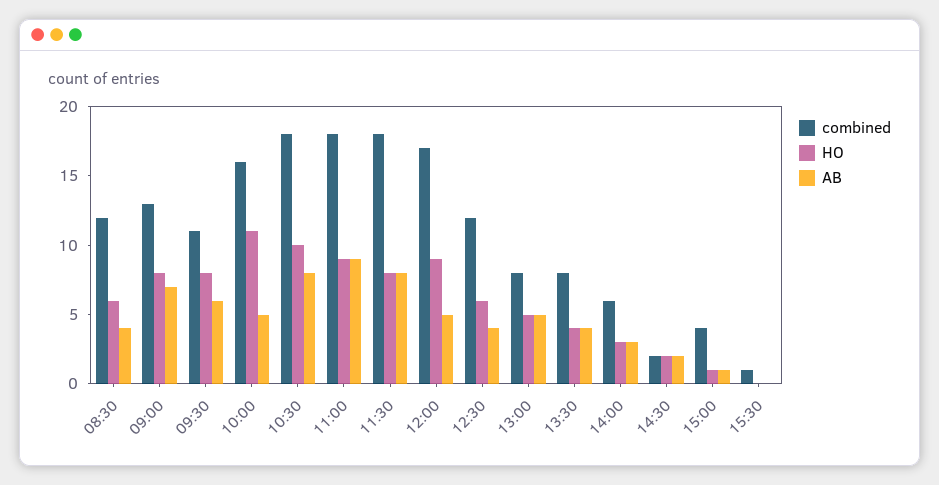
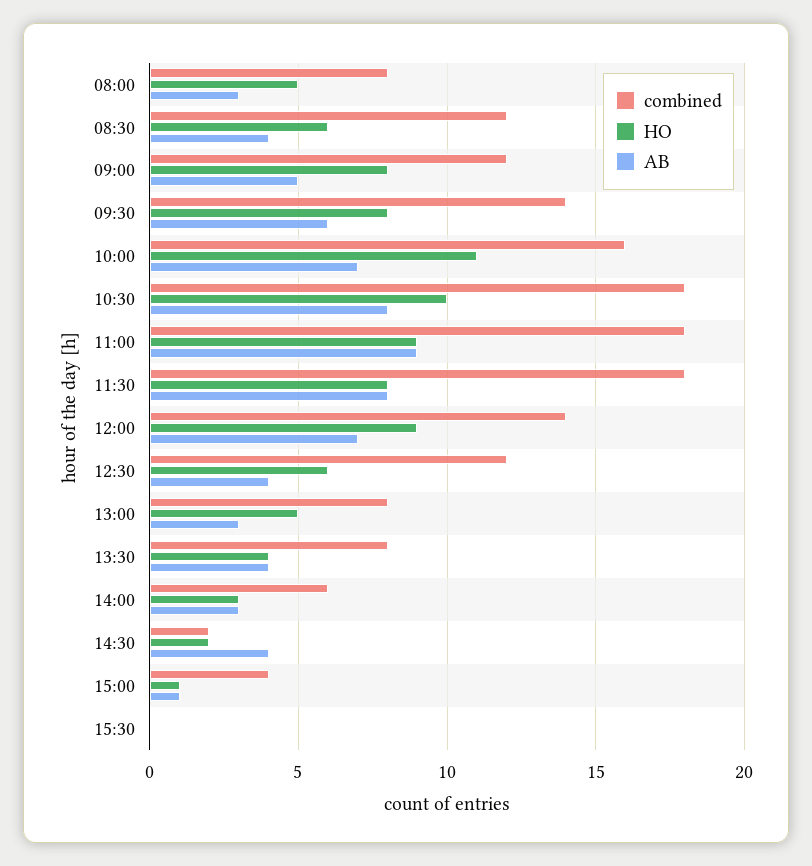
  {
    "combined": {
      "08:30": 12,
-     "09:00": 13,
+     "09:00": 12,
-     "09:30": 11,
+     "09:30": 14,
      "10:00": 16,
      "10:30": 18,
      "11:00": 18,
      "11:30": 18,
-     "12:00": 17,
+     "12:00": 14,
      "12:30": 12,
      "13:00": 8,
      "13:30": 8,
      "14:00": 6,
      "14:30": 2,
      "15:00": 4,
-     "15:30": 1
+     "15:30": 0,
+     "08:00": 8
    },
    "HO": {
      "08:30": 6,
      "09:00": 8,
      "09:30": 8,
      "10:00": 11,
      "10:30": 10,
      "11:00": 9,
      "11:30": 8,
      "12:00": 9,
      "12:30": 6,
      "13:00": 5,
      "13:30": 4,
      "14:00": 3,
      "14:30": 2,
      "15:00": 1,
-     "15:30": 0
+     "15:30": 0,
+     "08:00": 5
    },
    "AB": {
      "08:30": 4,
-     "09:00": 7,
+     "09:00": 5,
      "09:30": 6,
-     "10:00": 5,
+     "10:00": 7,
      "10:30": 8,
      "11:00": 9,
      "11:30": 8,
-     "12:00": 5,
+     "12:00": 7,
      "12:30": 4,
-     "13:00": 5,
+     "13:00": 3,
      "13:30": 4,
      "14:00": 3,
-     "14:30": 2,
+     "14:30": 4,
      "15:00": 1,
-     "15:30": 0
+     "15:30": 0,
+     "08:00": 3
    }
  }

